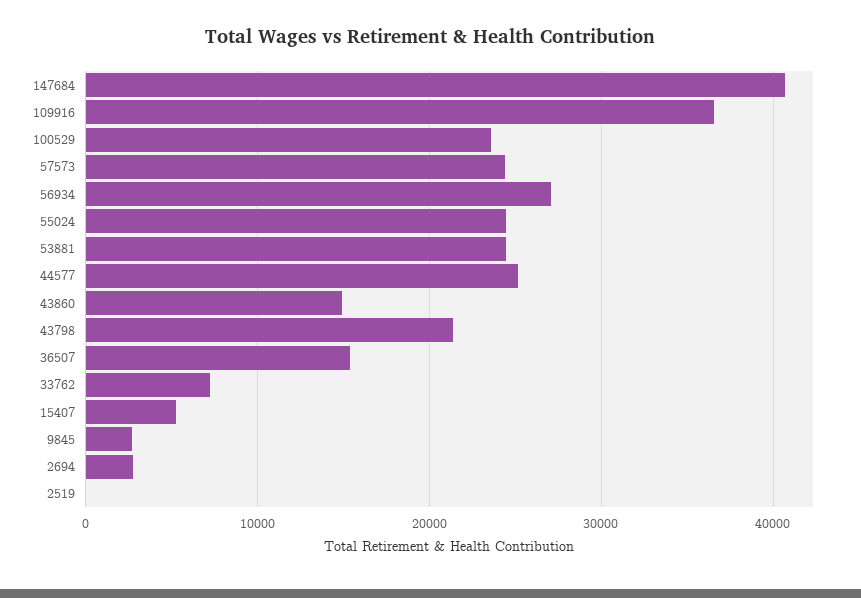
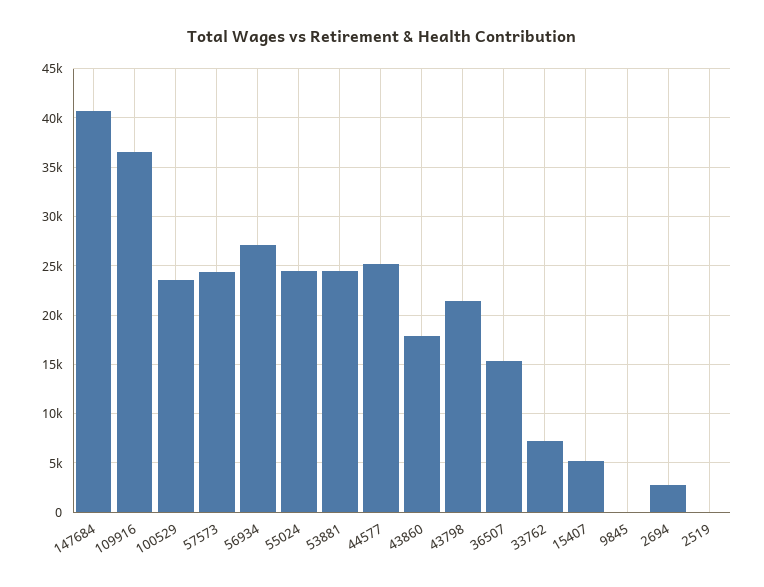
  {
    "147684": 41000,
    "109916": 37000,
    "100529": 24000,
    "57573": 24000,
    "56934": 27000,
    "55024": 24000,
    "53881": 24000,
    "44577": 25000,
-   "43860": 15000,
+   "43860": 18000,
    "43798": 21000,
    "36507": 15000,
    "33762": 7000,
    "15407": 5000,
-   "9845": 3000,
+   "9845": 0,
    "2694": 3000,
    "2519": 0
  }

